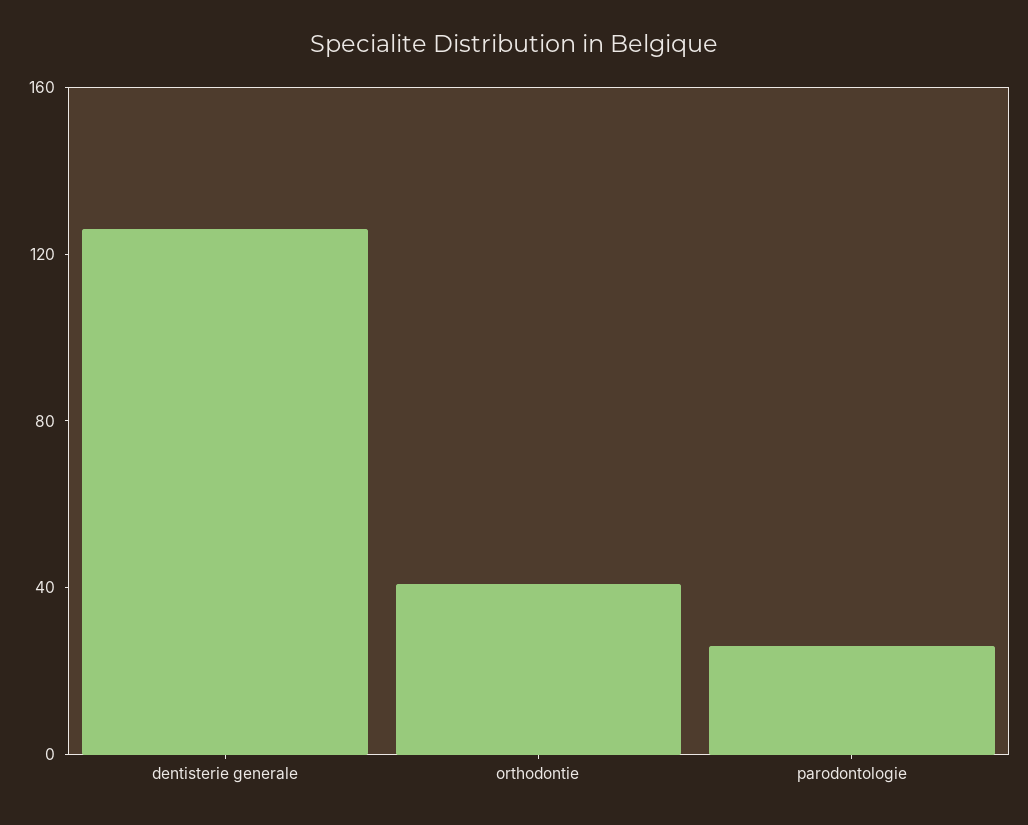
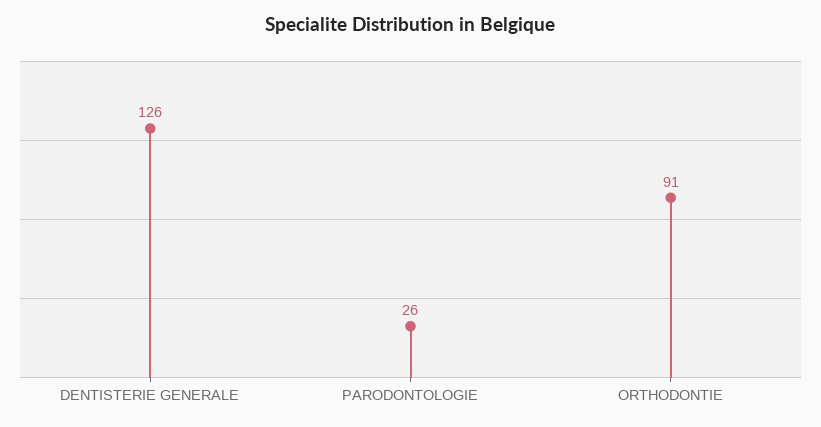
  {
    "dentisterie generale": 126,
-   "orthodontie": 40,
+   "orthodontie": 91,
    "parodontologie": 26
  }

